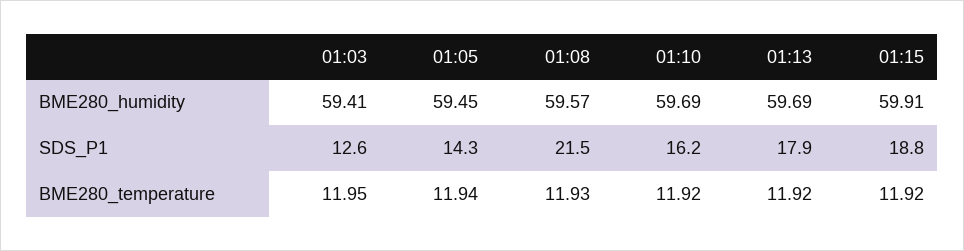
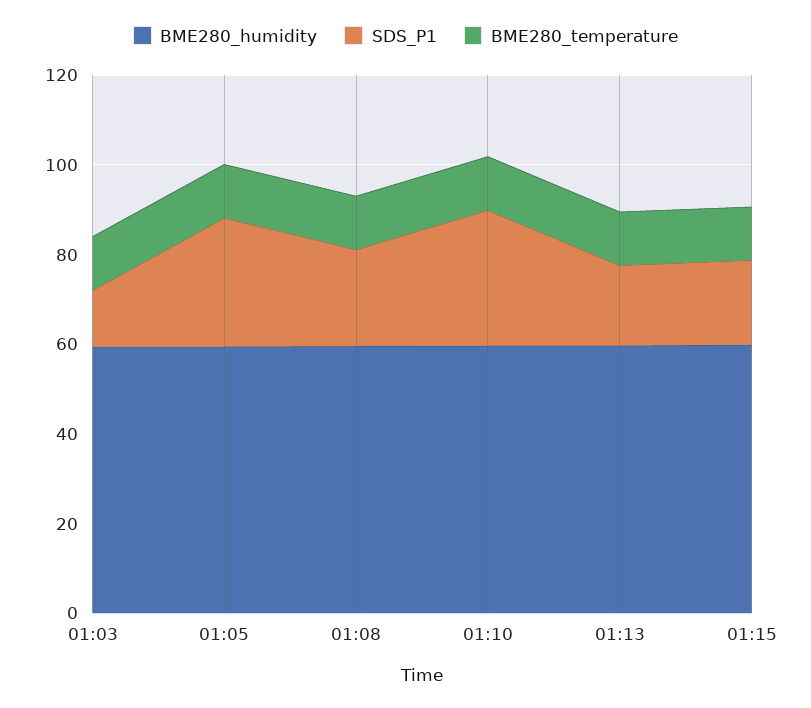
  {
    "BME280_humidity": {
      "01:03": 59.41,
      "01:05": 59.45,
      "01:08": 59.57,
      "01:10": 59.69,
      "01:13": 59.69,
      "01:15": 59.91
    },
    "SDS_P1": {
      "01:03": 12.6,
-     "01:05": 14.3,
+     "01:05": 30,
      "01:08": 21.5,
-     "01:10": 16.2,
+     "01:10": 30,
      "01:13": 17.9,
      "01:15": 18.8
    },
    "BME280_temperature": {
      "01:03": 11.95,
      "01:05": 11.94,
      "01:08": 11.93,
      "01:10": 11.92,
      "01:13": 11.92,
      "01:15": 11.92
    }
  }

